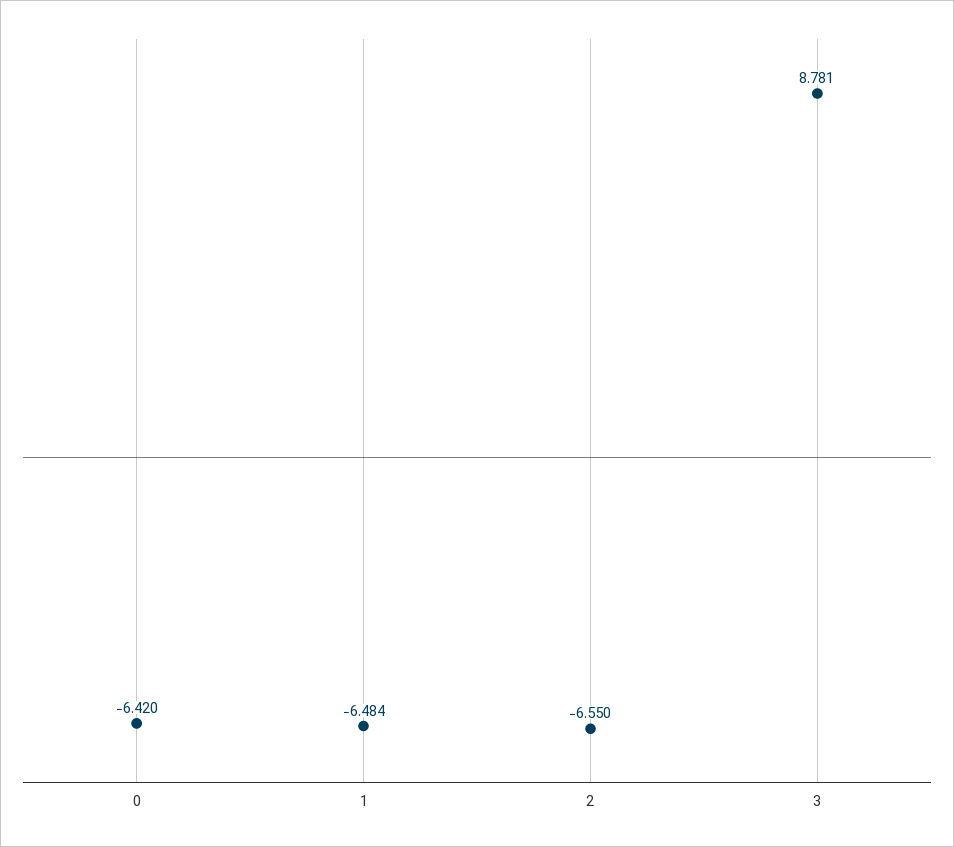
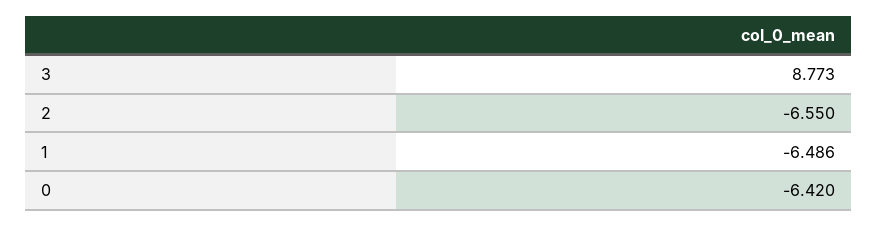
  {
    "0": -6.42,
-   "1": -6.484,
+   "1": -6.486,
    "2": -6.55,
-   "3": 8.781
+   "3": 8.773
  }

